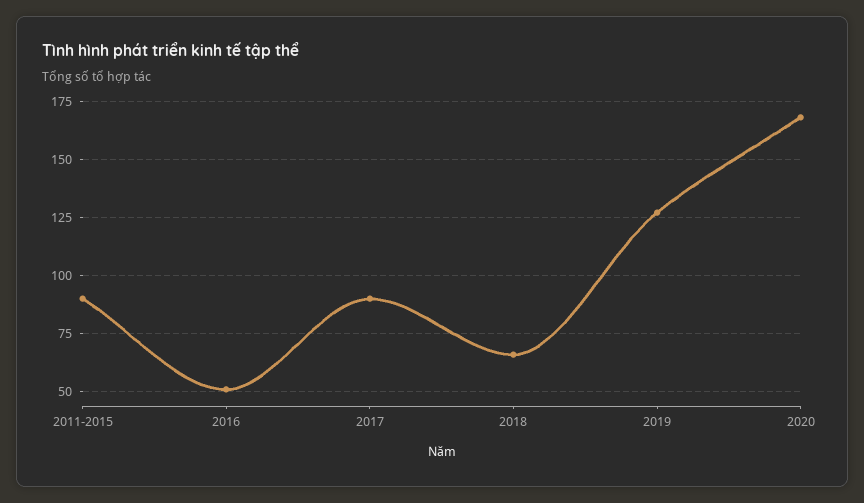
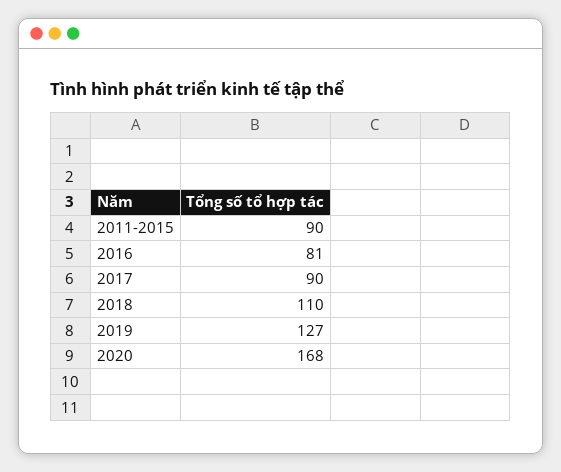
  {
    "2011-2015": 90,
-   "2016": 50,
+   "2016": 81,
    "2017": 90,
-   "2018": 65,
+   "2018": 110,
    "2019": 127,
    "2020": 168
  }

